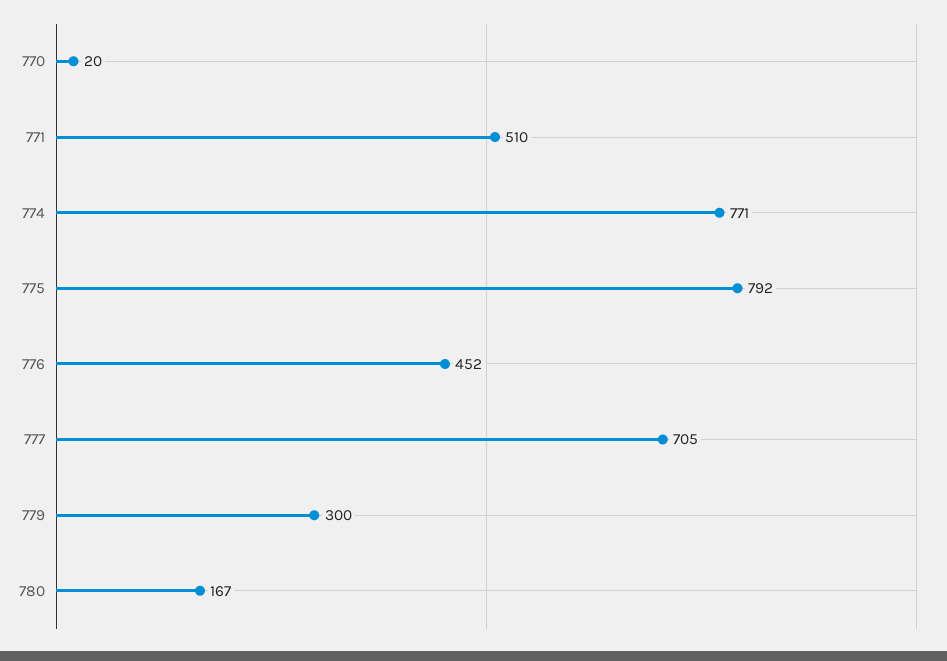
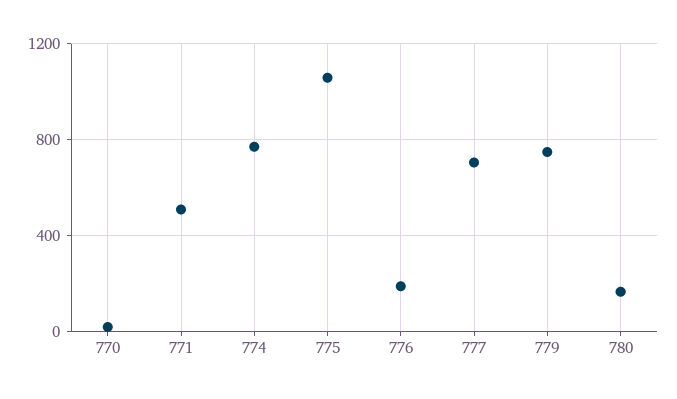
  {
    "770": 20,
    "771": 510,
    "774": 771,
-   "775": 792,
+   "775": 1050,
-   "776": 452,
+   "776": 200,
    "777": 705,
-   "779": 300,
+   "779": 750,
    "780": 167
  }

